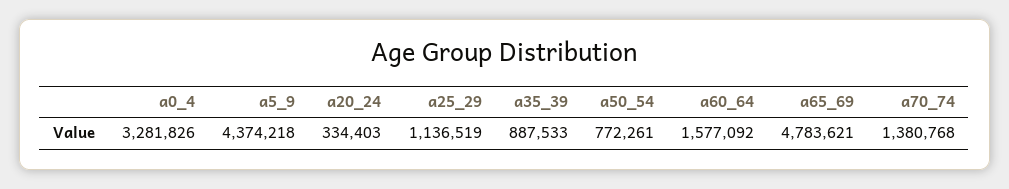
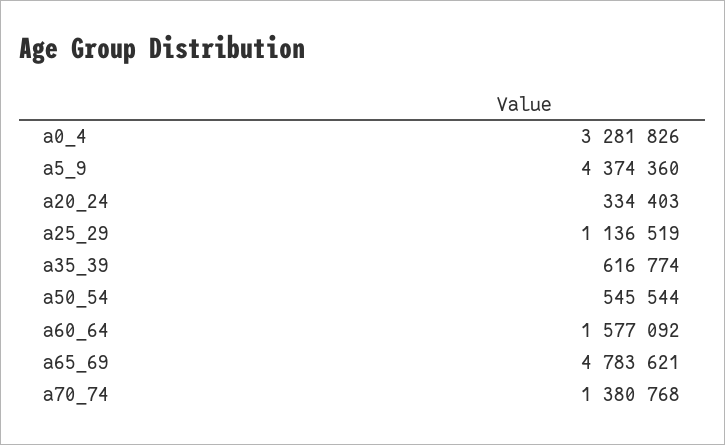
  {
    "a0_4": 3281826,
-   "a5_9": 4374218,
+   "a5_9": 4374360,
    "a20_24": 334403,
    "a25_29": 1136519,
-   "a35_39": 887533,
+   "a35_39": 616774,
-   "a50_54": 772261,
+   "a50_54": 545544,
    "a60_64": 1577092,
    "a65_69": 4783621,
    "a70_74": 1380768
  }

